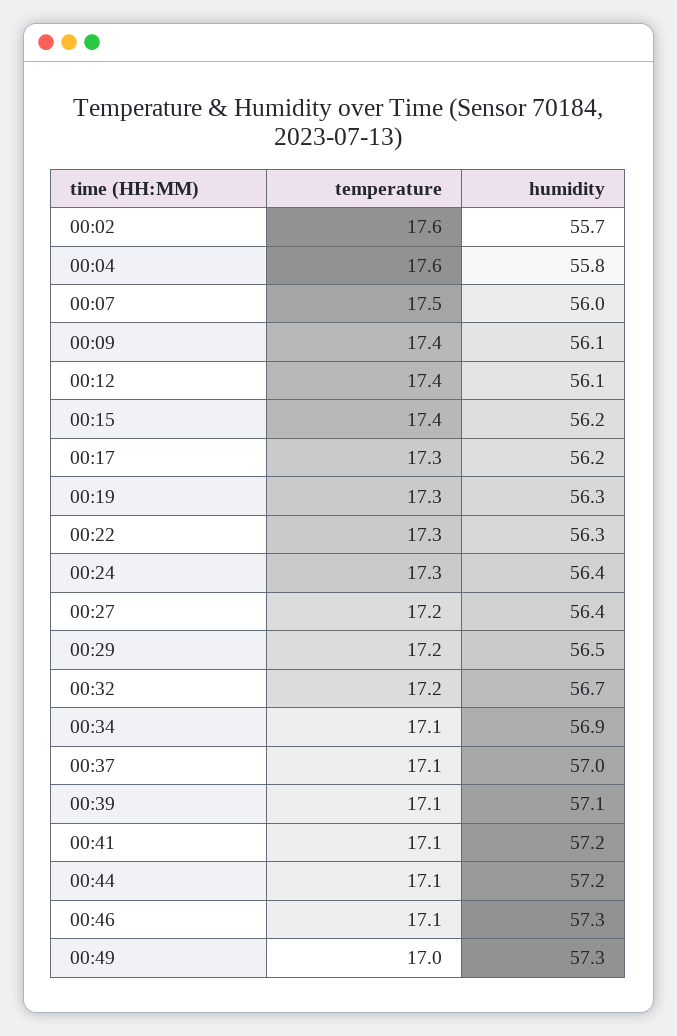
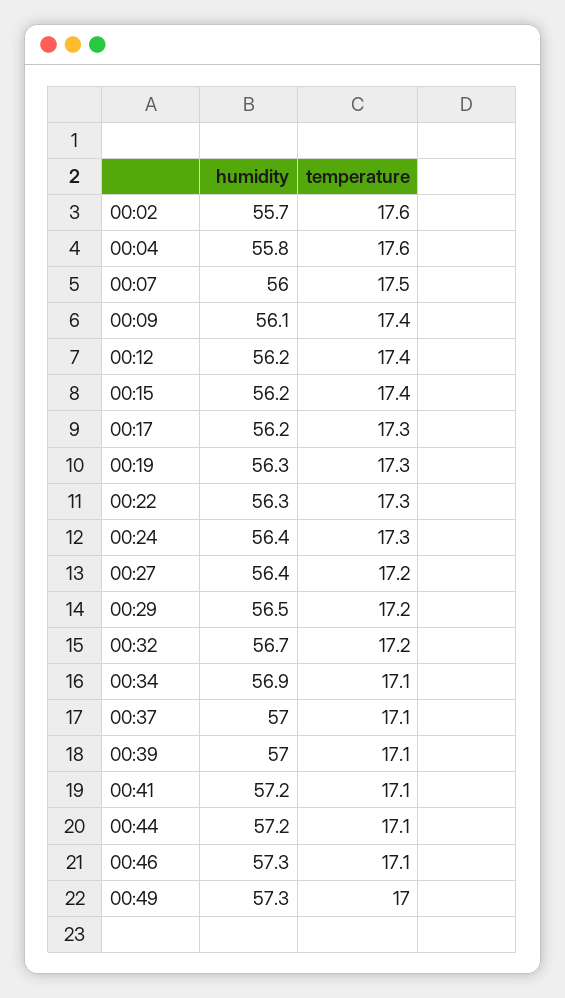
  {
    "temperature": {
      "00:02": 17.6,
      "00:04": 17.6,
      "00:07": 17.5,
      "00:09": 17.4,
      "00:12": 17.4,
      "00:15": 17.4,
      "00:17": 17.3,
      "00:19": 17.3,
      "00:22": 17.3,
      "00:24": 17.3,
      "00:27": 17.2,
      "00:29": 17.2,
      "00:32": 17.2,
      "00:34": 17.1,
      "00:37": 17.1,
      "00:39": 17.1,
      "00:41": 17.1,
      "00:44": 17.1,
      "00:46": 17.1,
      "00:49": 17
    },
    "humidity": {
      "00:02": 55.7,
      "00:04": 55.8,
      "00:07": 56,
      "00:09": 56.1,
-     "00:12": 56.1,
+     "00:12": 56.2,
      "00:15": 56.2,
      "00:17": 56.2,
      "00:19": 56.3,
      "00:22": 56.3,
      "00:24": 56.4,
      "00:27": 56.4,
      "00:29": 56.5,
      "00:32": 56.7,
      "00:34": 56.9,
      "00:37": 57,
-     "00:39": 57.1,
+     "00:39": 57,
      "00:41": 57.2,
      "00:44": 57.2,
      "00:46": 57.3,
      "00:49": 57.3
    }
  }

